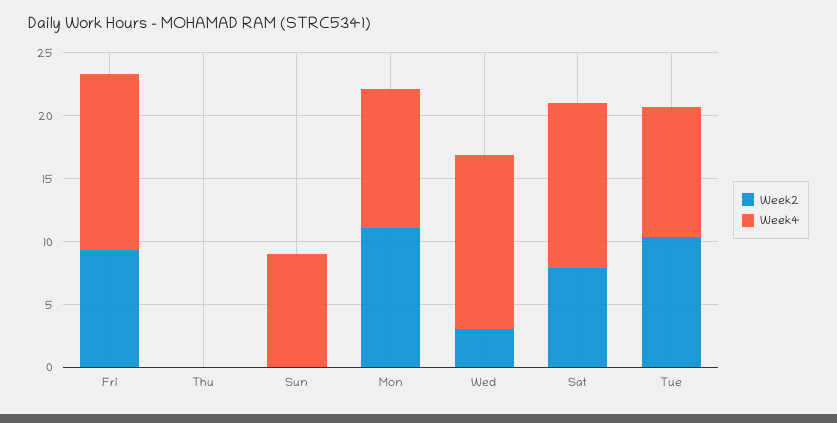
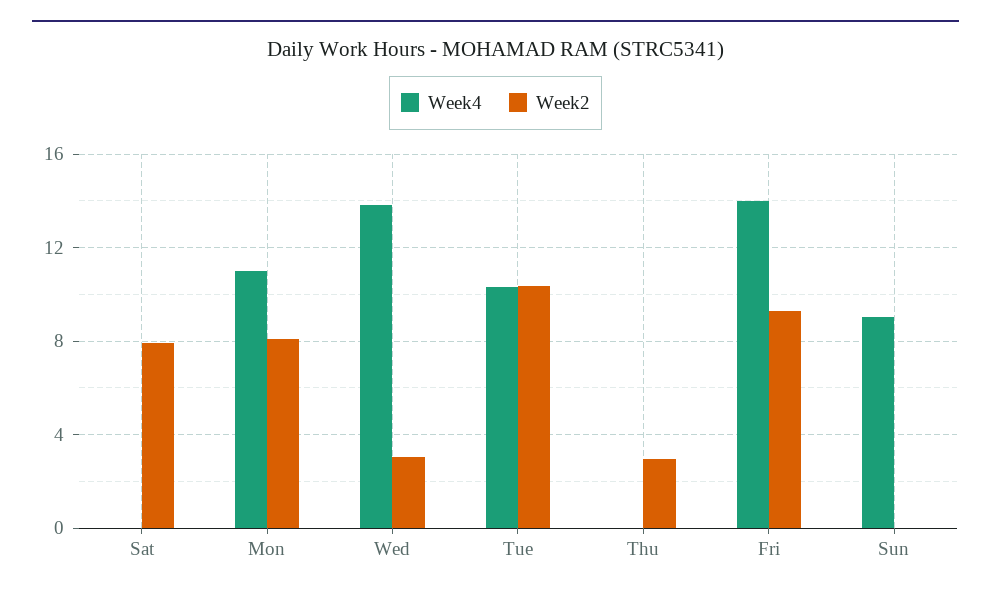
  {
    "Week2": {
      "Fri": 9.5,
-     "Thu": 0,
+     "Thu": 3,
      "Sun": 0,
-     "Mon": 11,
+     "Mon": 8,
      "Wed": 3,
      "Sat": 8,
      "Tue": 10.5
    },
    "Week4": {
      "Fri": 14,
      "Thu": 0,
      "Sun": 9,
      "Mon": 11,
      "Wed": 14,
-     "Sat": 13,
+     "Sat": 0,
      "Tue": 10.5
    }
  }

